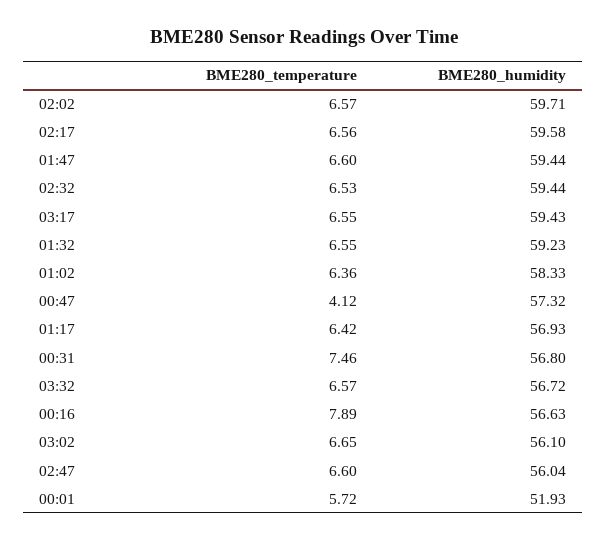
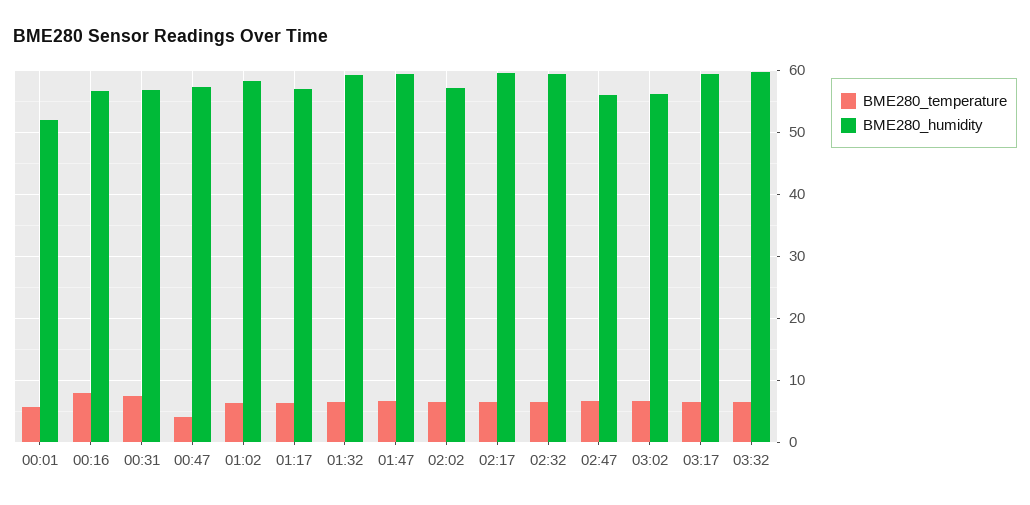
  {
    "BME280_temperature": {
      "02:02": 6.57,
      "02:17": 6.56,
      "01:47": 6.6,
      "02:32": 6.53,
      "03:17": 6.55,
      "01:32": 6.55,
      "01:02": 6.36,
      "00:47": 4.12,
      "01:17": 6.42,
      "00:31": 7.46,
      "03:32": 6.57,
      "00:16": 7.89,
      "03:02": 6.65,
      "02:47": 6.6,
      "00:01": 5.72
    },
    "BME280_humidity": {
-     "02:02": 59.71,
+     "02:02": 57,
      "02:17": 59.58,
      "01:47": 59.44,
      "02:32": 59.44,
      "03:17": 59.43,
      "01:32": 59.23,
      "01:02": 58.33,
      "00:47": 57.32,
      "01:17": 56.93,
      "00:31": 56.8,
-     "03:32": 56.72,
+     "03:32": 60,
      "00:16": 56.63,
      "03:02": 56.1,
      "02:47": 56.04,
      "00:01": 51.93
    }
  }

